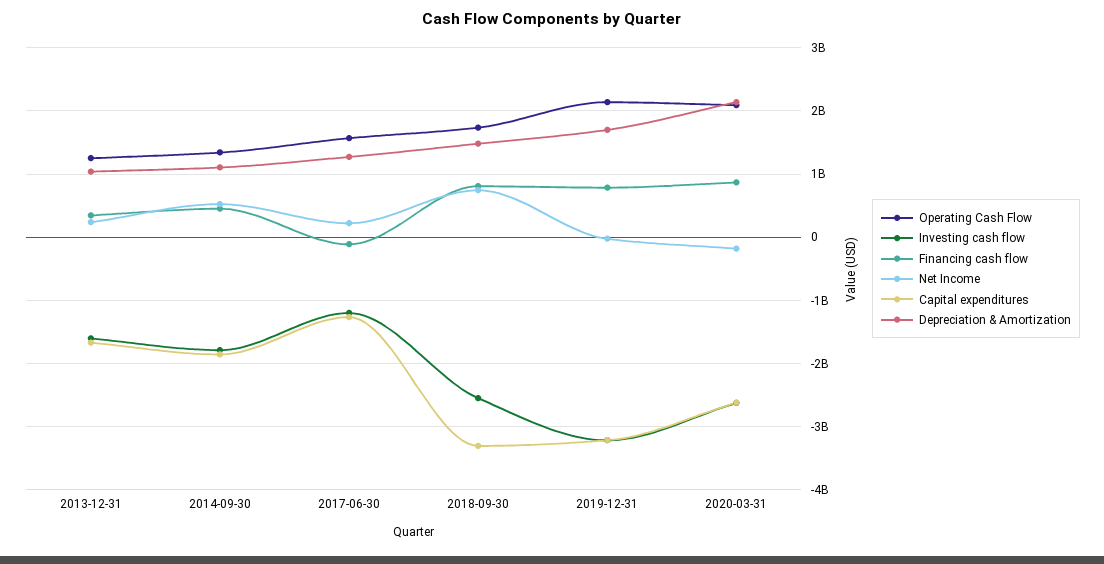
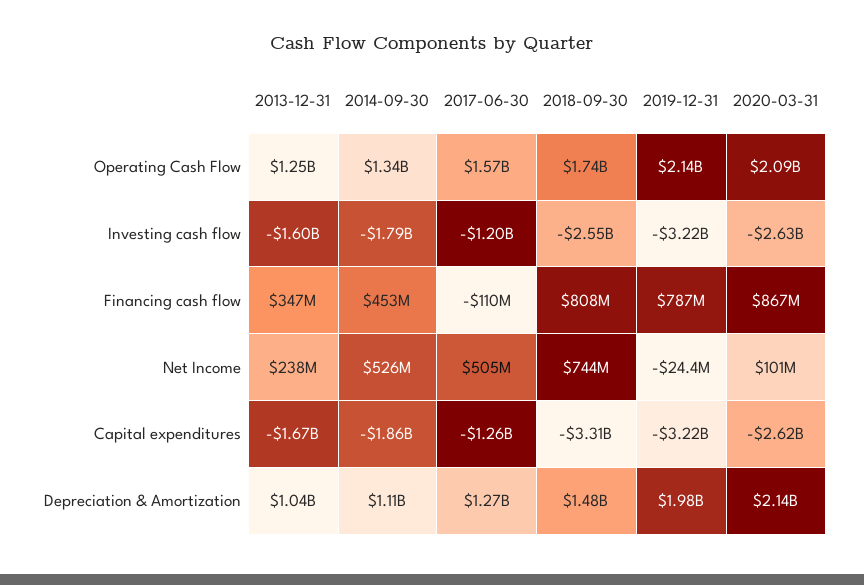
  {
    "Operating Cash Flow": {
      "2013-12-31": 1250000000,
      "2014-09-30": 1340000000,
      "2017-06-30": 1570000000,
      "2018-09-30": 1740000000,
      "2019-12-31": 2140000000,
      "2020-03-31": 2090000000
    },
    "Investing cash flow": {
      "2013-12-31": -1600000000,
      "2014-09-30": -1790000000,
      "2017-06-30": -1200000000,
      "2018-09-30": -2550000000,
      "2019-12-31": -3220000000,
      "2020-03-31": -2630000000
    },
    "Financing cash flow": {
      "2013-12-31": 347000000,
      "2014-09-30": 453000000,
      "2017-06-30": -110000000,
      "2018-09-30": 808000000,
      "2019-12-31": 787000000,
      "2020-03-31": 867000000
    },
    "Net Income": {
      "2013-12-31": 238000000,
      "2014-09-30": 526000000,
-     "2017-06-30": 200000000,
+     "2017-06-30": 505000000,
      "2018-09-30": 744000000,
      "2019-12-31": -24400000,
-     "2020-03-31": -200000000
+     "2020-03-31": 101000000
    },
    "Capital expenditures": {
      "2013-12-31": -1670000000,
      "2014-09-30": -1860000000,
      "2017-06-30": -1260000000,
      "2018-09-30": -3310000000,
      "2019-12-31": -3220000000,
      "2020-03-31": -2620000000
    },
    "Depreciation & Amortization": {
      "2013-12-31": 1040000000,
      "2014-09-30": 1110000000,
      "2017-06-30": 1270000000,
      "2018-09-30": 1480000000,
-     "2019-12-31": 1700000000,
+     "2019-12-31": 1980000000,
      "2020-03-31": 2140000000
    }
  }

